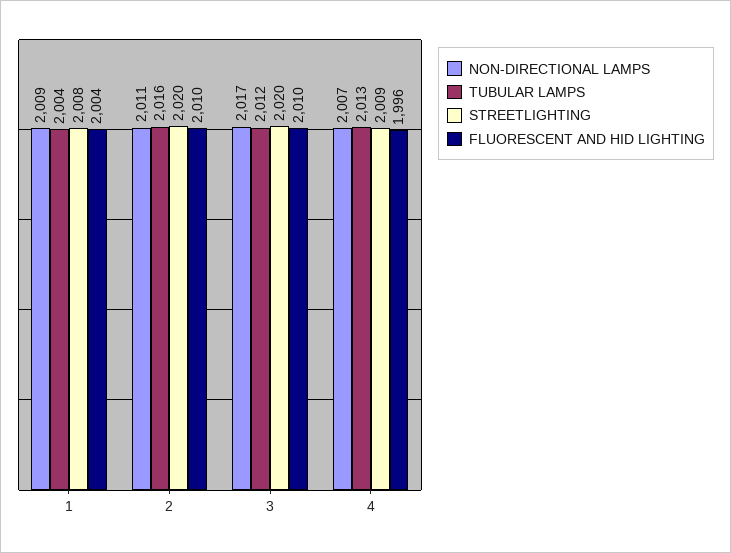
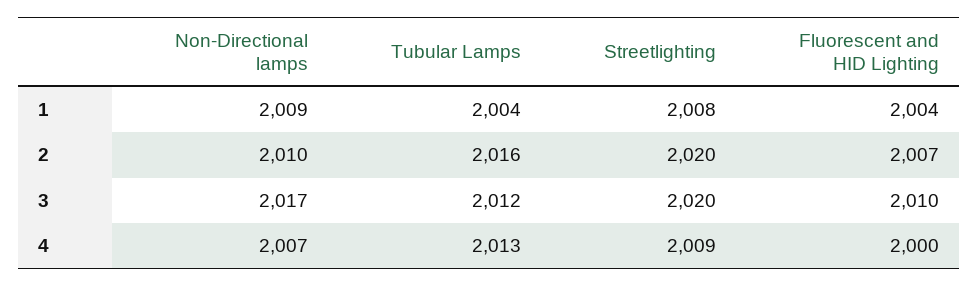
  {
    "NON-DIRECTIONAL LAMPS": {
      "1": 2009,
-     "2": 2011,
+     "2": 2010,
      "3": 2017,
      "4": 2007
    },
    "TUBULAR LAMPS": {
      "1": 2004,
      "2": 2016,
      "3": 2012,
      "4": 2013
    },
    "STREETLIGHTING": {
      "1": 2008,
      "2": 2020,
      "3": 2020,
      "4": 2009
    },
    "FLUORESCENT AND HID LIGHTING": {
      "1": 2004,
-     "2": 2010,
+     "2": 2007,
      "3": 2010,
-     "4": 1996
+     "4": 2000
    }
  }

